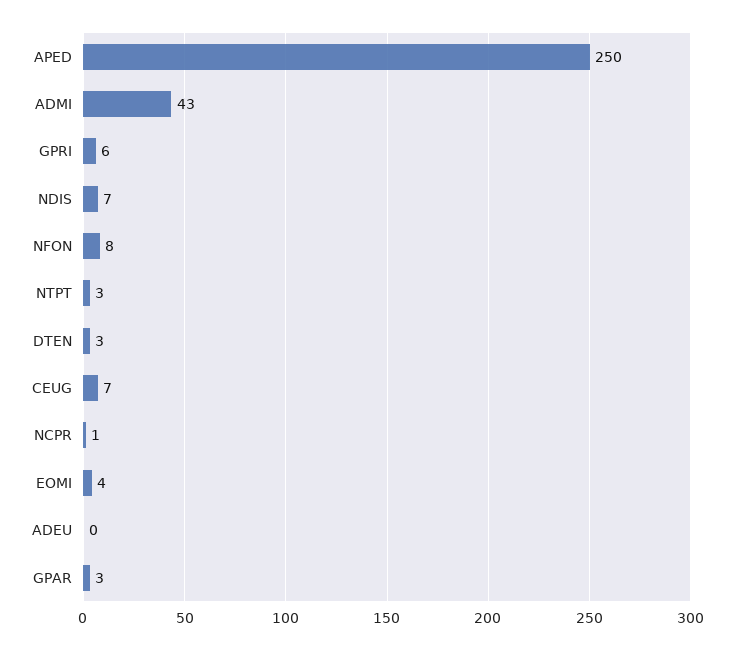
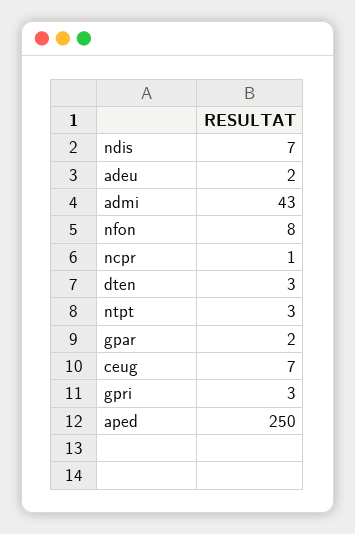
  {
    "APED": 250,
    "ADMI": 43,
-   "GPRI": 6,
+   "GPRI": 3,
    "NDIS": 7,
    "NFON": 8,
    "NTPT": 3,
    "DTEN": 3,
    "CEUG": 7,
    "NCPR": 1,
-   "EOMI": 4,
-   "ADEU": 0,
+   "ADEU": 2,
-   "GPAR": 3
+   "GPAR": 2
  }

